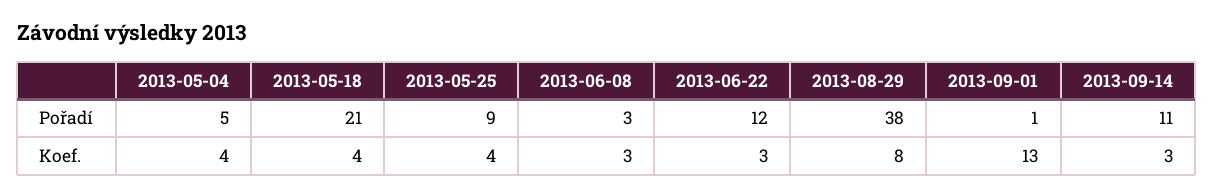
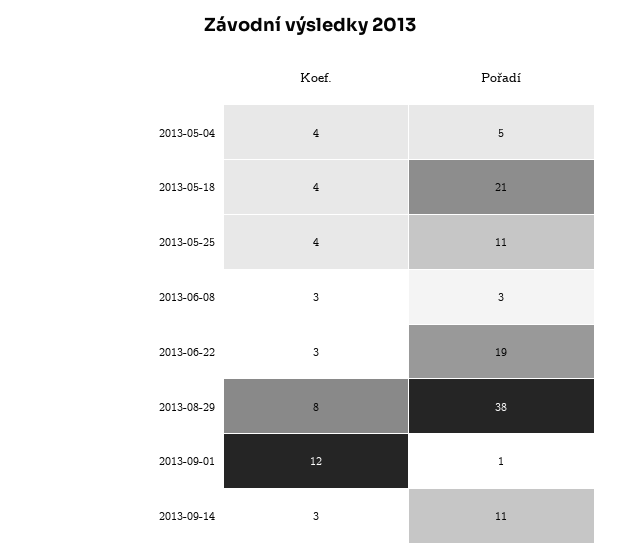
  {
    "2013-05-04": {
      "Pořadí": 5,
      "Koef.": 4
    },
    "2013-05-18": {
      "Pořadí": 21,
      "Koef.": 4
    },
    "2013-05-25": {
-     "Pořadí": 9,
+     "Pořadí": 11,
      "Koef.": 4
    },
    "2013-06-08": {
      "Pořadí": 3,
      "Koef.": 3
    },
    "2013-06-22": {
-     "Pořadí": 12,
+     "Pořadí": 19,
      "Koef.": 3
    },
    "2013-08-29": {
      "Pořadí": 38,
      "Koef.": 8
    },
    "2013-09-01": {
      "Pořadí": 1,
-     "Koef.": 13
+     "Koef.": 12
    },
    "2013-09-14": {
      "Pořadí": 11,
      "Koef.": 3
    }
  }

